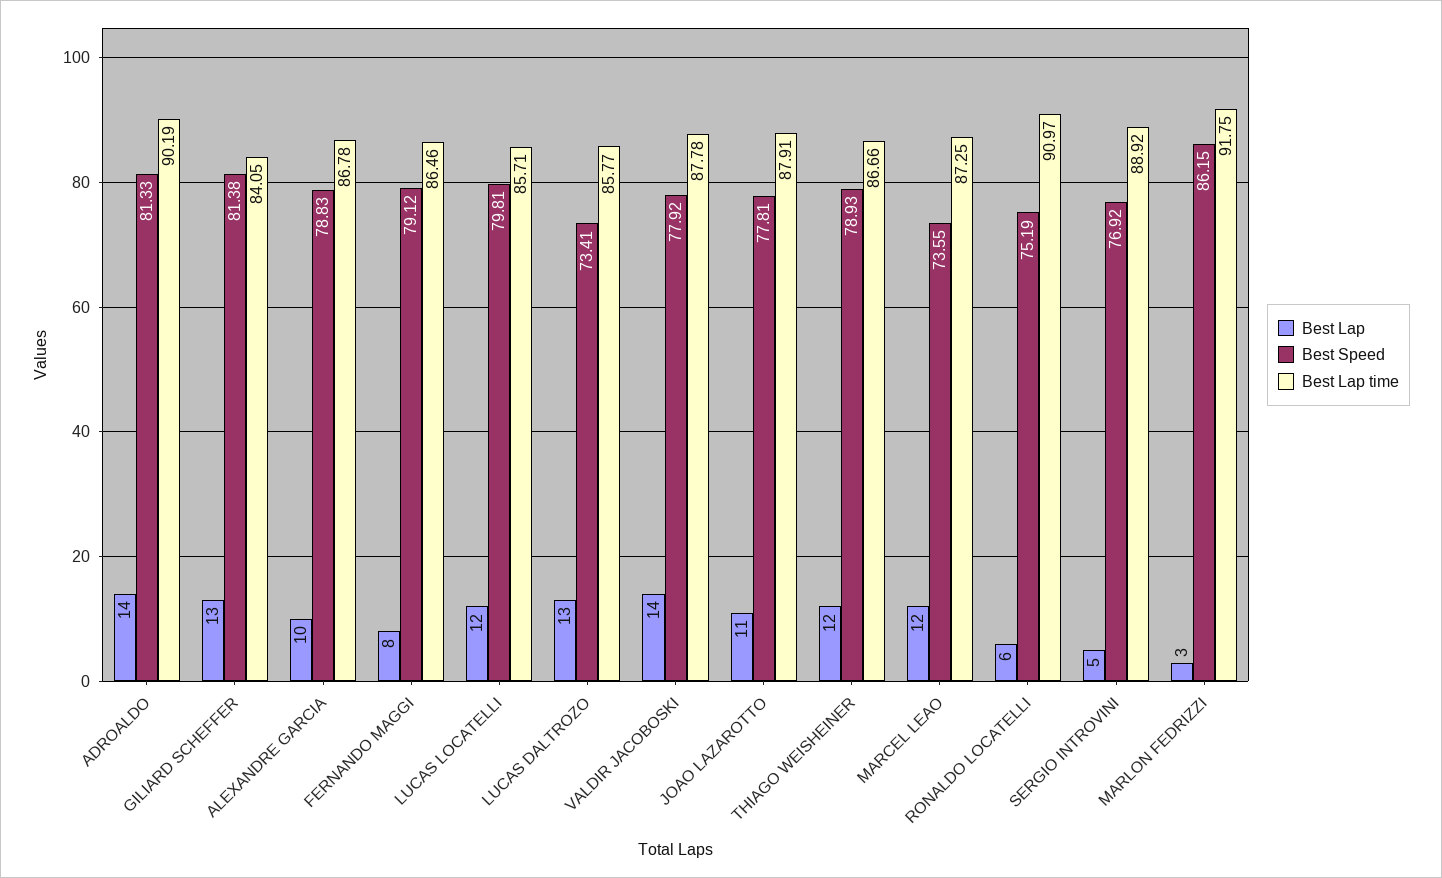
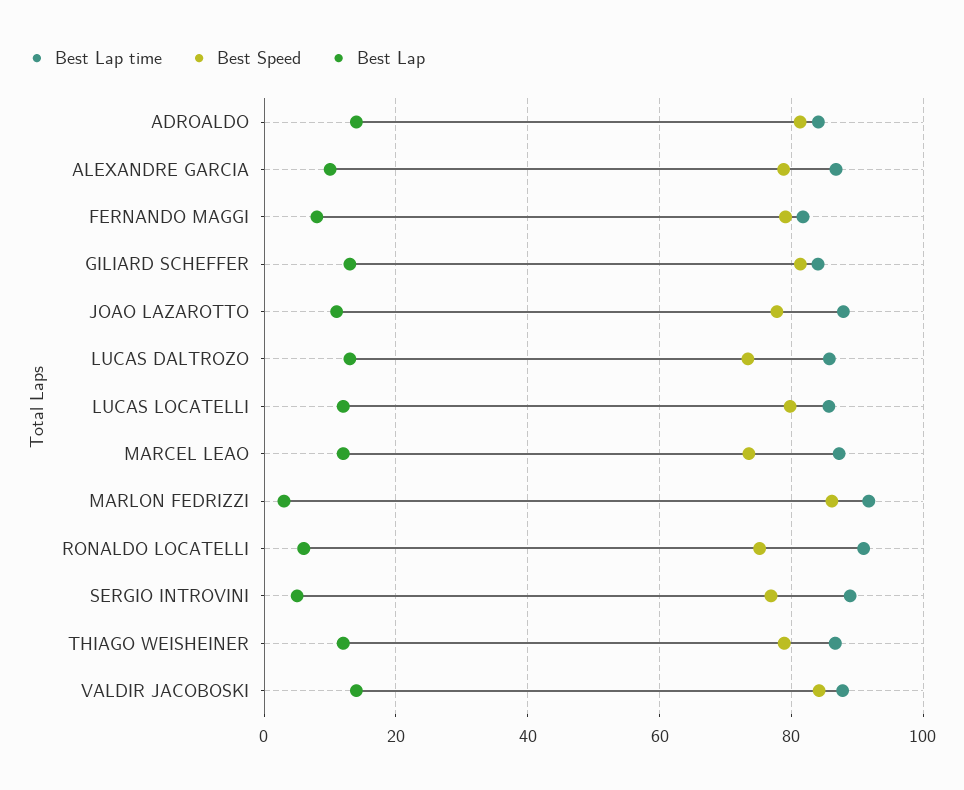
  {
    "Best Lap": {
      "ADROALDO": 14,
      "GILIARD SCHEFFER": 13,
      "ALEXANDRE GARCIA": 10,
      "FERNANDO MAGGI": 8,
      "LUCAS LOCATELLI": 12,
      "LUCAS DALTROZO": 13,
      "VALDIR JACOBOSKI": 14,
      "JOAO LAZAROTTO": 11,
      "THIAGO WEISHEINER": 12,
      "MARCEL LEAO": 12,
      "RONALDO LOCATELLI": 6,
      "SERGIO INTROVINI": 5,
      "MARLON FEDRIZZI": 3
    },
    "Best Speed": {
      "ADROALDO": 81.33,
      "GILIARD SCHEFFER": 81.38,
      "ALEXANDRE GARCIA": 78.83,
      "FERNANDO MAGGI": 79.12,
      "LUCAS LOCATELLI": 79.81,
      "LUCAS DALTROZO": 73.41,
-     "VALDIR JACOBOSKI": 77.92,
+     "VALDIR JACOBOSKI": 84,
      "JOAO LAZAROTTO": 77.81,
      "THIAGO WEISHEINER": 78.93,
      "MARCEL LEAO": 73.55,
      "RONALDO LOCATELLI": 75.19,
      "SERGIO INTROVINI": 76.92,
      "MARLON FEDRIZZI": 86.15
    },
    "Best Lap time": {
-     "ADROALDO": 90.19,
+     "ADROALDO": 84,
      "GILIARD SCHEFFER": 84.05,
      "ALEXANDRE GARCIA": 86.78,
-     "FERNANDO MAGGI": 86.46,
+     "FERNANDO MAGGI": 82,
      "LUCAS LOCATELLI": 85.71,
      "LUCAS DALTROZO": 85.77,
      "VALDIR JACOBOSKI": 87.78,
      "JOAO LAZAROTTO": 87.91,
      "THIAGO WEISHEINER": 86.66,
      "MARCEL LEAO": 87.25,
      "RONALDO LOCATELLI": 90.97,
      "SERGIO INTROVINI": 88.92,
      "MARLON FEDRIZZI": 91.75
    }
  }

